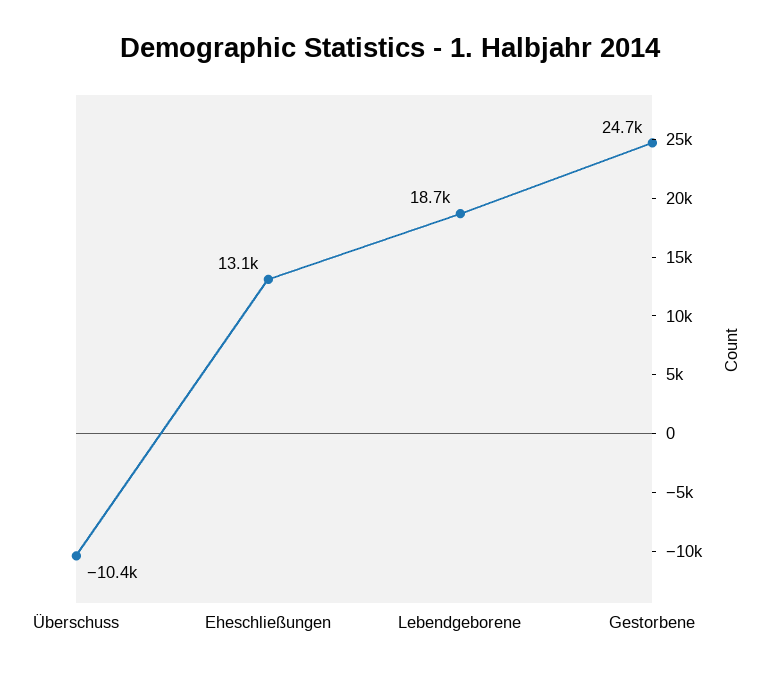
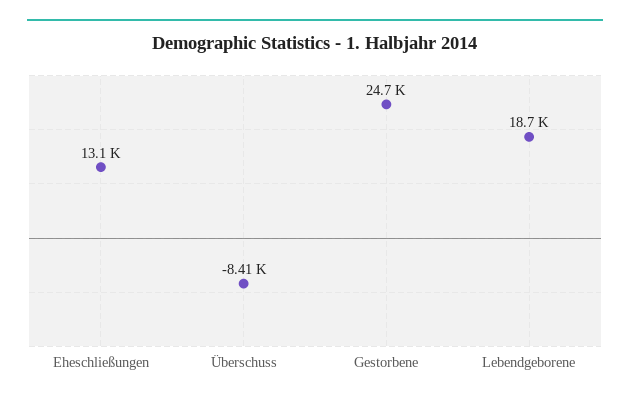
  {
-   "Überschuss": -10400,
+   "Überschuss": -8410,
    "Eheschließungen": 13100,
    "Lebendgeborene": 18700,
    "Gestorbene": 24700
  }

